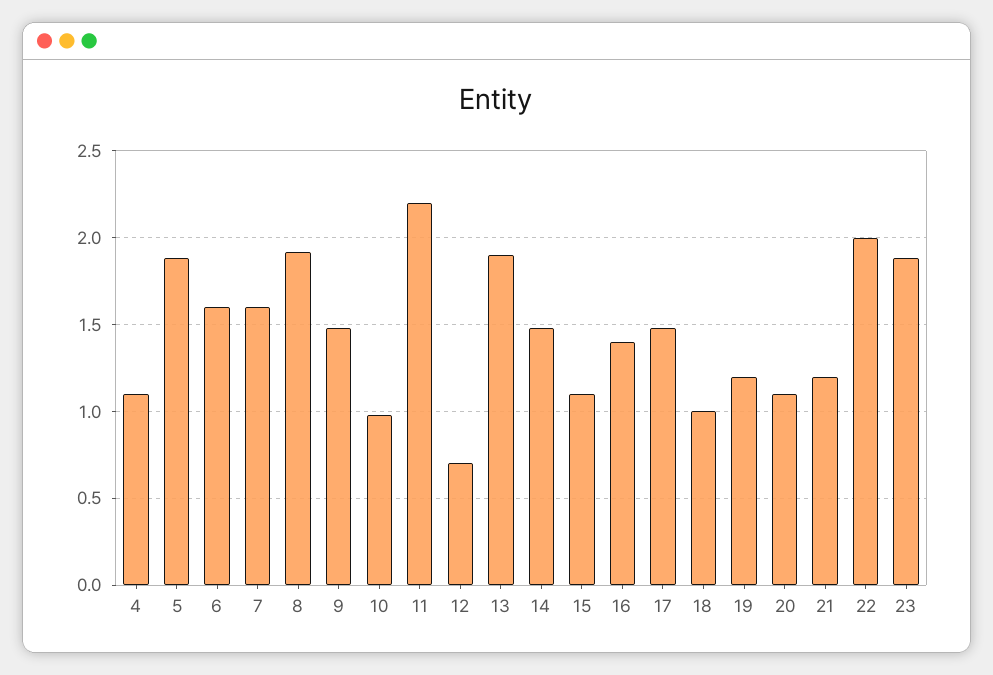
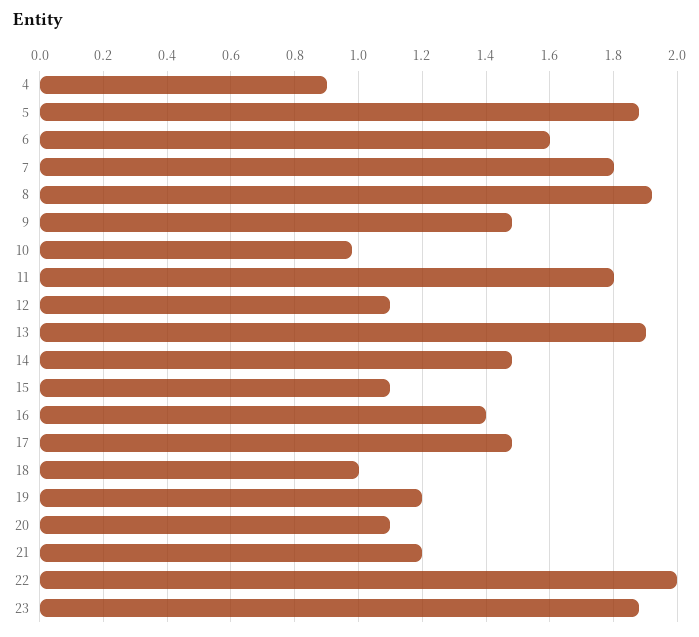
  {
-   "4": 1.1,
+   "4": 0.9,
    "5": 1.9,
    "6": 1.6,
-   "7": 1.6,
+   "7": 1.8,
    "8": 1.9,
    "9": 1.5,
    "10": 1,
-   "11": 2.2,
+   "11": 1.8,
-   "12": 0.7,
+   "12": 1.1,
    "13": 1.9,
    "14": 1.5,
    "15": 1.1,
    "16": 1.4,
    "17": 1.5,
    "18": 1,
    "19": 1.2,
    "20": 1.1,
    "21": 1.2,
    "22": 2,
    "23": 1.9
  }

